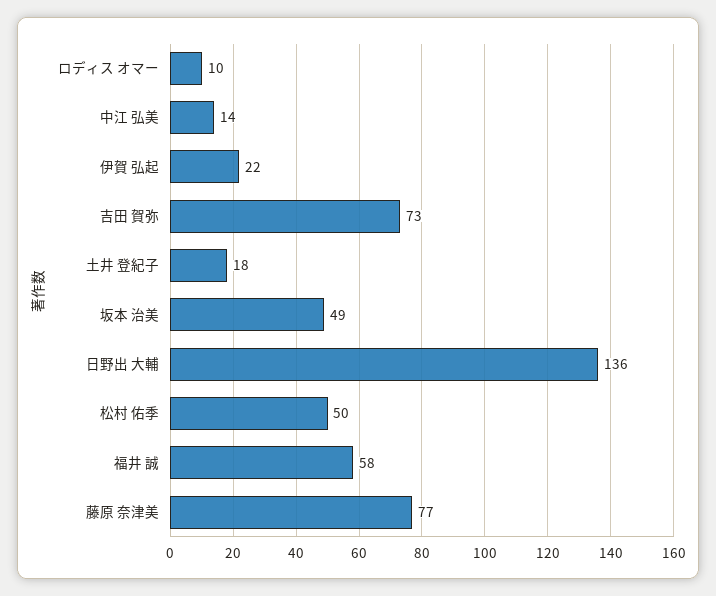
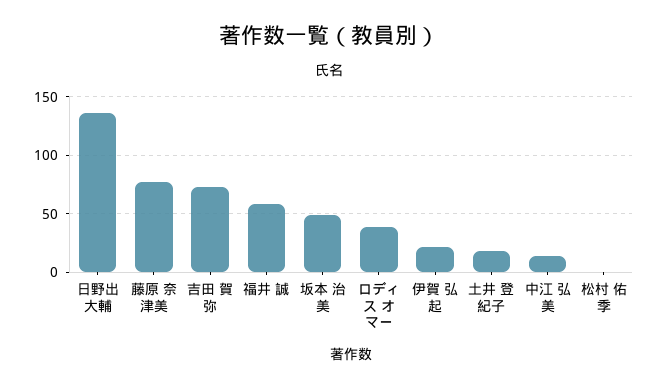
  {
-   "ロディス オマー": 10,
+   "ロディス オマー": 40,
    "中江 弘美": 14,
    "伊賀 弘起": 22,
    "吉田 賀弥": 73,
    "土井 登紀子": 18,
    "坂本 治美": 49,
    "日野出 大輔": 136,
-   "松村 佑季": 50,
+   "松村 佑季": 0,
    "福井 誠": 58,
    "藤原 奈津美": 77
  }

